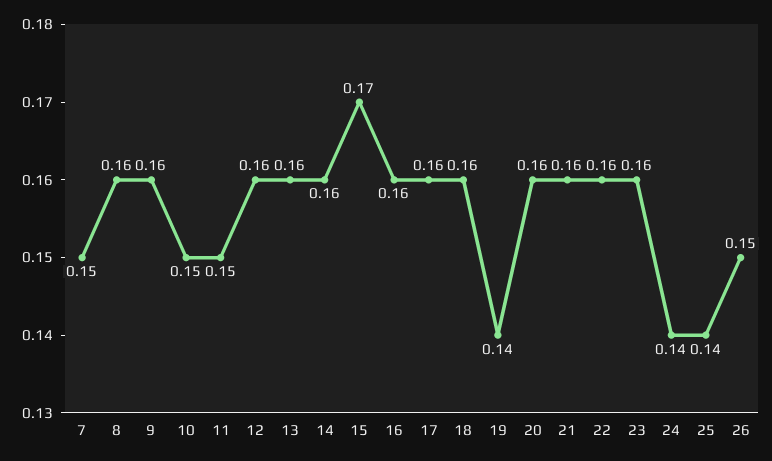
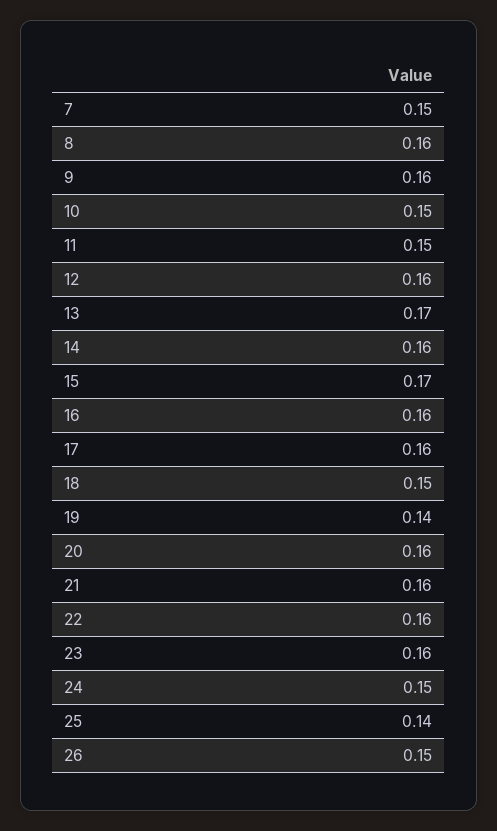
  {
    "7": 0.15,
    "8": 0.16,
    "9": 0.16,
    "10": 0.15,
    "11": 0.15,
    "12": 0.16,
-   "13": 0.16,
+   "13": 0.17,
    "14": 0.16,
    "15": 0.17,
    "16": 0.16,
    "17": 0.16,
-   "18": 0.16,
+   "18": 0.15,
    "19": 0.14,
    "20": 0.16,
    "21": 0.16,
    "22": 0.16,
    "23": 0.16,
-   "24": 0.14,
+   "24": 0.15,
    "25": 0.14,
    "26": 0.15
  }

